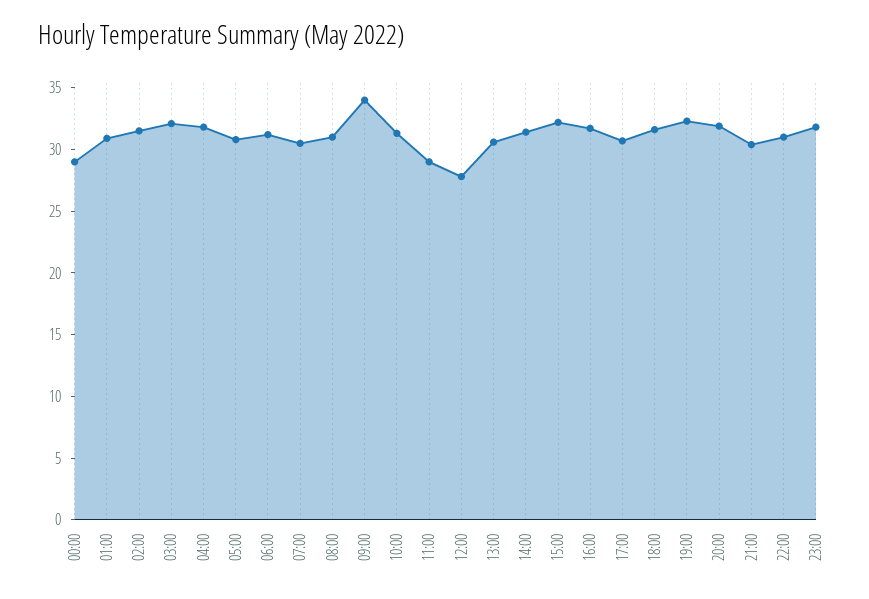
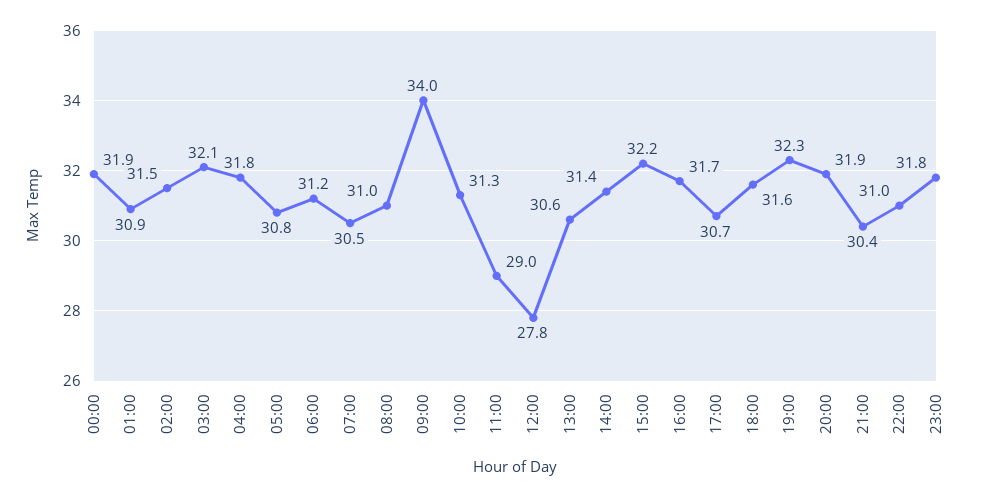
  {
-   "00:00": 29,
+   "00:00": 31.9,
    "01:00": 30.9,
    "02:00": 31.5,
    "03:00": 32.1,
    "04:00": 31.8,
    "05:00": 30.8,
    "06:00": 31.2,
    "07:00": 30.5,
    "08:00": 31,
    "09:00": 34,
    "10:00": 31.3,
    "11:00": 29,
    "12:00": 27.8,
    "13:00": 30.6,
    "14:00": 31.4,
    "15:00": 32.2,
    "16:00": 31.7,
    "17:00": 30.7,
    "18:00": 31.6,
    "19:00": 32.3,
    "20:00": 31.9,
    "21:00": 30.4,
    "22:00": 31,
    "23:00": 31.8
  }

